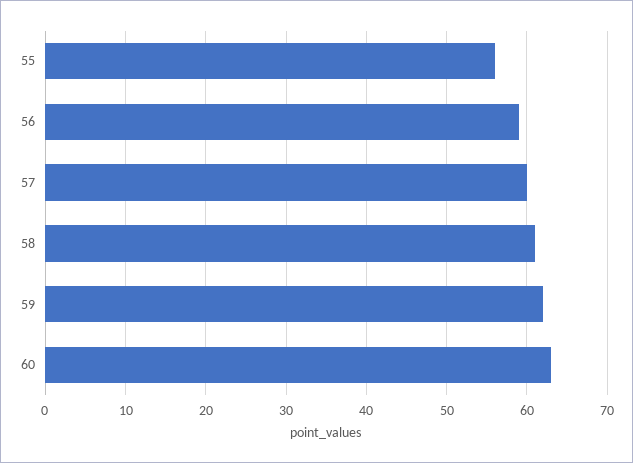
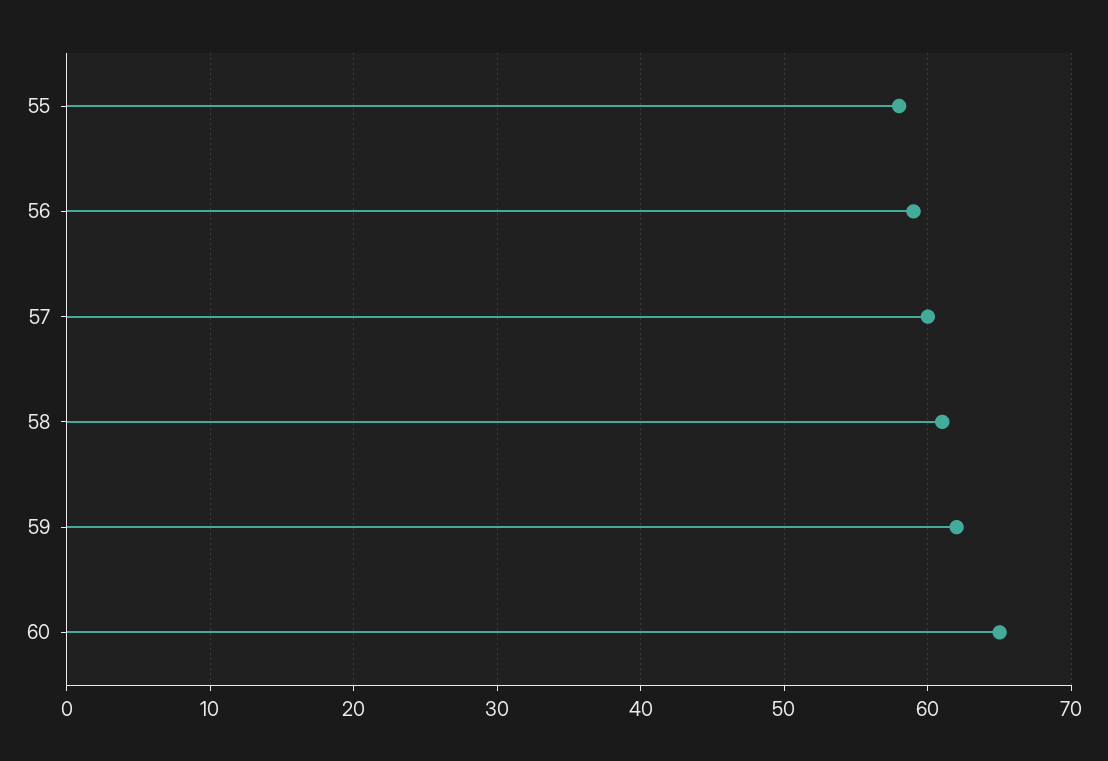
  {
-   "55": 56,
+   "55": 58,
    "56": 59,
    "57": 60,
    "58": 61,
    "59": 62,
-   "60": 63
+   "60": 65
  }

